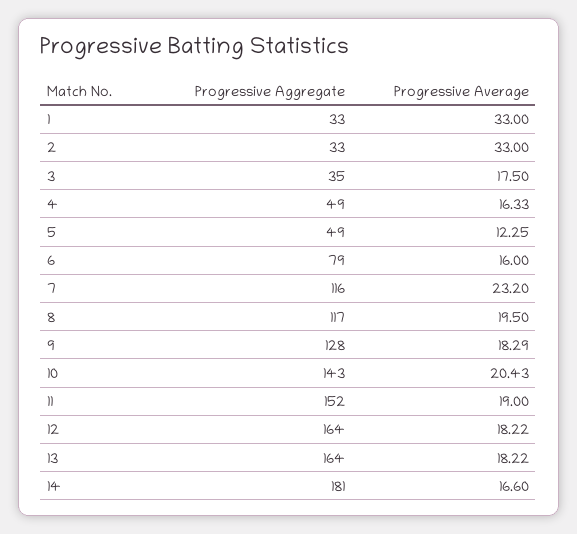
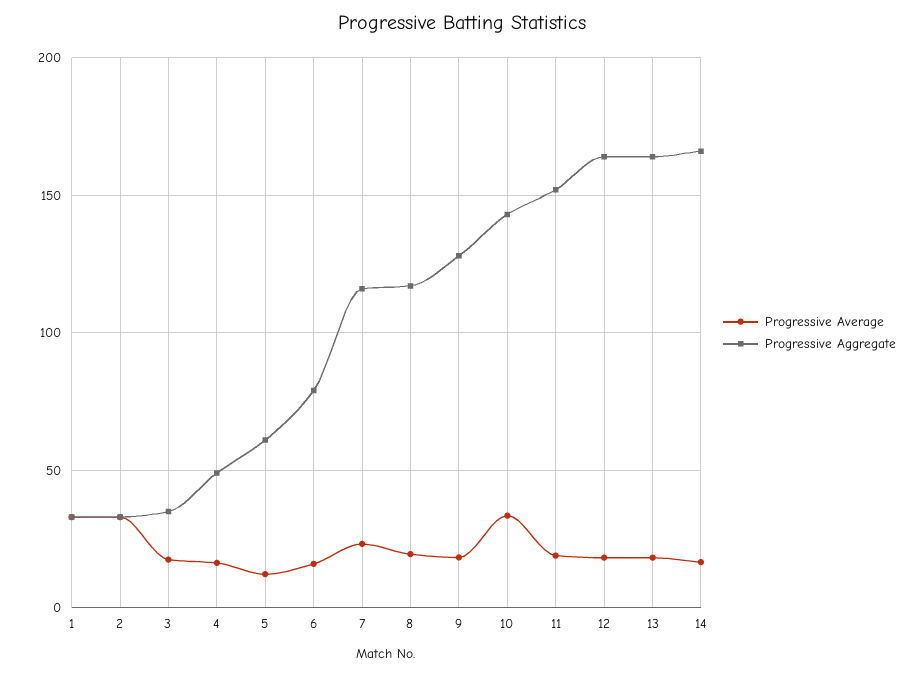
  {
    "Progressive Aggregate": {
      "1": 33,
      "2": 33,
      "3": 35,
      "4": 49,
-     "5": 49,
+     "5": 60,
      "6": 79,
      "7": 116,
      "8": 117,
      "9": 128,
      "10": 143,
      "11": 152,
      "12": 164,
      "13": 164,
-     "14": 181
+     "14": 165
    },
    "Progressive Average": {
      "1": 33,
      "2": 33,
      "3": 17.5,
      "4": 16.33,
      "5": 12.25,
      "6": 16,
      "7": 23.2,
      "8": 19.5,
      "9": 18.29,
-     "10": 20.43,
+     "10": 35,
      "11": 19,
      "12": 18.22,
      "13": 18.22,
      "14": 16.6
    }
  }

